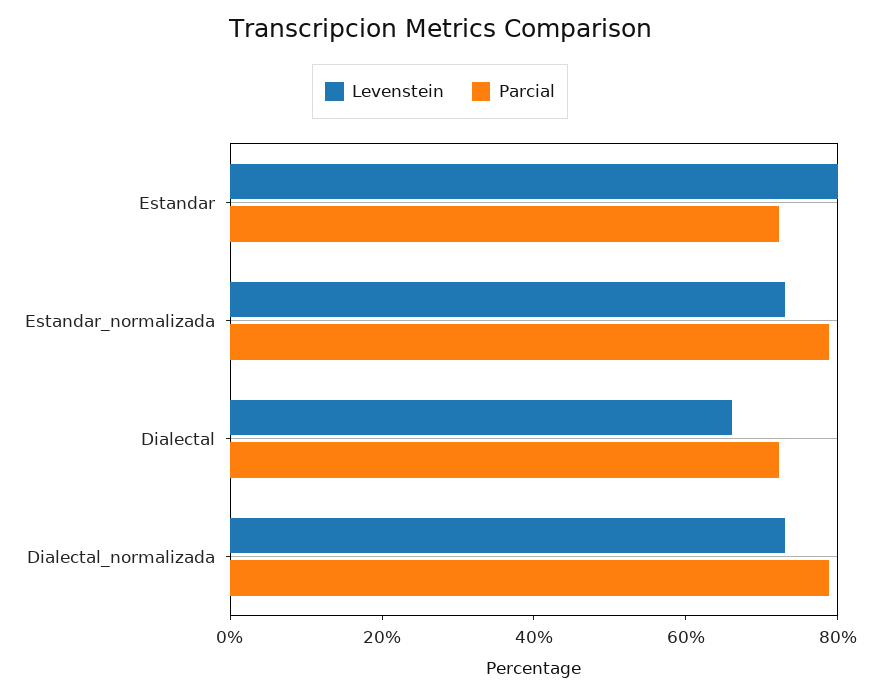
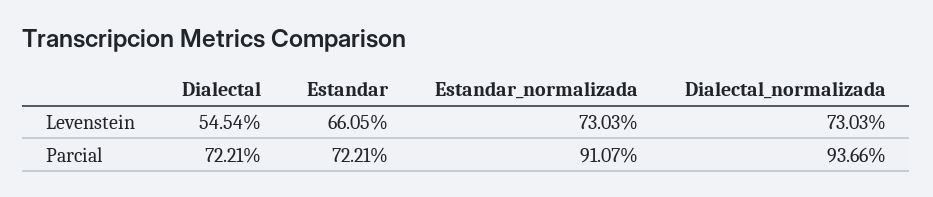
  {
    "Levenstein": {
-     "Estandar": 80,
+     "Estandar": 66.05,
      "Estandar_normalizada": 73.03,
-     "Dialectal": 65,
+     "Dialectal": 54.54,
      "Dialectal_normalizada": 73.03
    },
    "Parcial": {
      "Estandar": 72.21,
-     "Estandar_normalizada": 80,
+     "Estandar_normalizada": 91.07,
      "Dialectal": 72.21,
-     "Dialectal_normalizada": 80
+     "Dialectal_normalizada": 93.66
    }
  }

